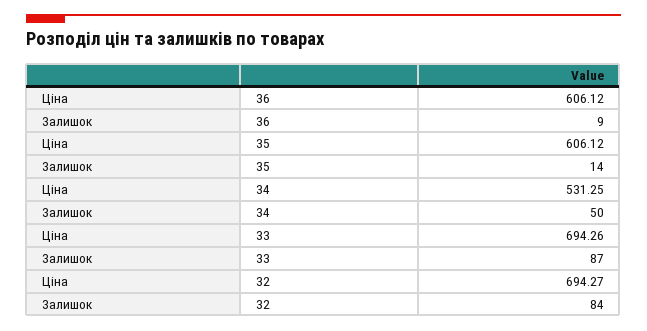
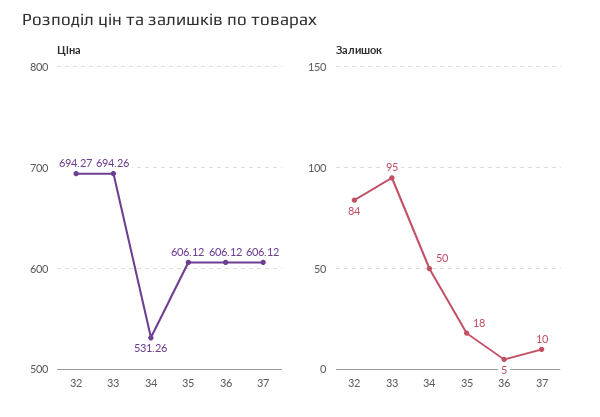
  {
    "Ціна": {
      "36": 606.12,
      "35": 606.12,
-     "34": 531.25,
+     "34": 531.26,
      "33": 694.26,
-     "32": 694.27
+     "32": 694.27,
+     "37": 606.12
    },
    "Залишок": {
-     "36": 9,
+     "36": 5,
-     "35": 14,
+     "35": 18,
      "34": 50,
-     "33": 87,
+     "33": 95,
-     "32": 84
+     "32": 84,
+     "37": 10
    }
  }

